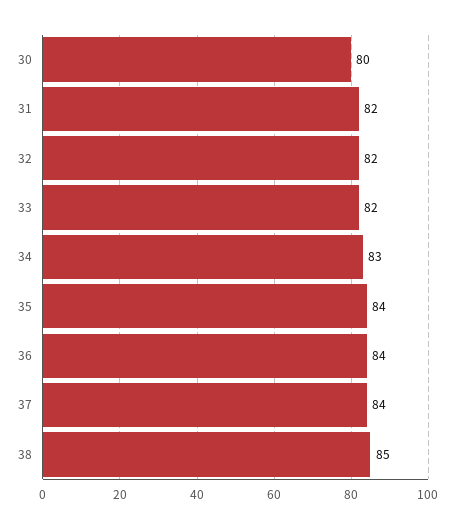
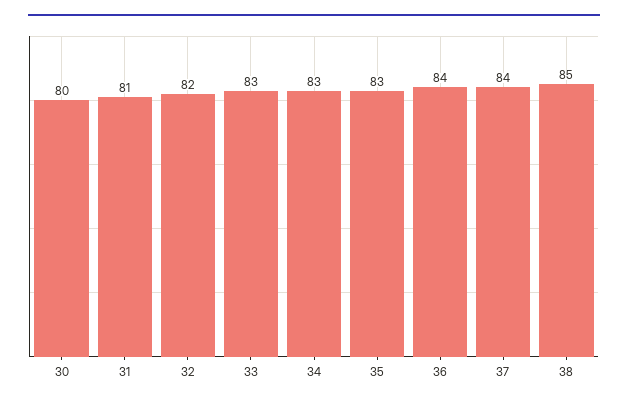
  {
    "30": 80,
-   "31": 82,
+   "31": 81,
    "32": 82,
-   "33": 82,
+   "33": 83,
    "34": 83,
-   "35": 84,
+   "35": 83,
    "36": 84,
    "37": 84,
    "38": 85
  }

